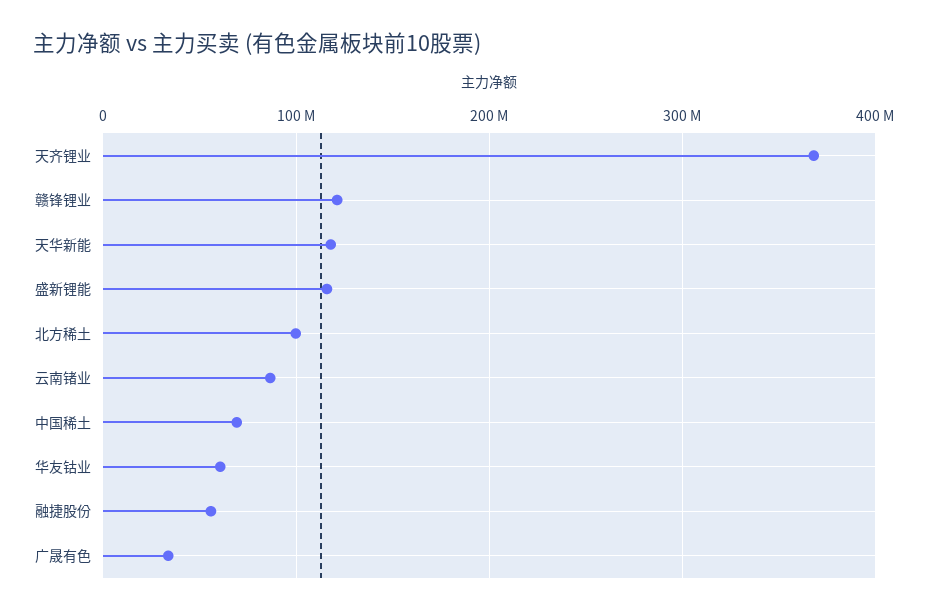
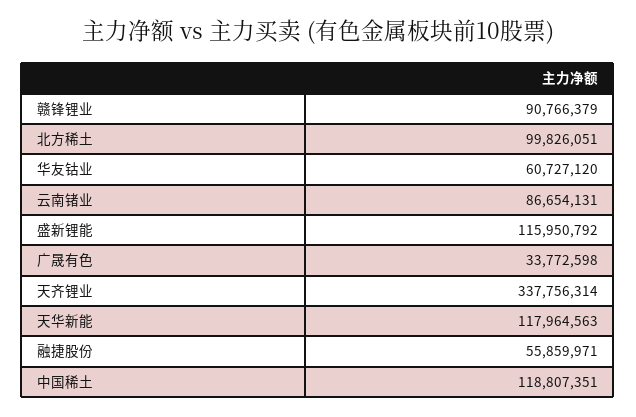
  {
-   "天齐锂业": 370000000,
+   "天齐锂业": 337756314,
-   "赣锋锂业": 120000000,
+   "赣锋锂业": 90766379,
    "天华新能": 117964563,
    "盛新锂能": 115950792,
    "北方稀土": 99826051,
    "云南锗业": 86654131,
-   "中国稀土": 70000000,
+   "中国稀土": 118807351,
    "华友钴业": 60727120,
    "融捷股份": 55859971,
    "广晟有色": 33772598
  }

